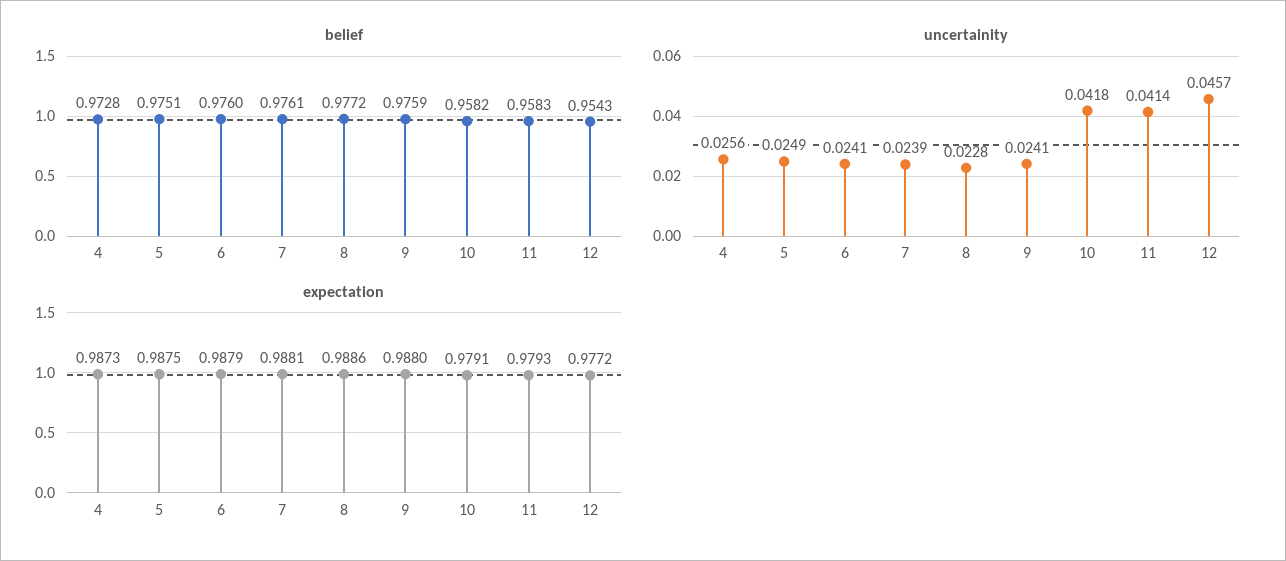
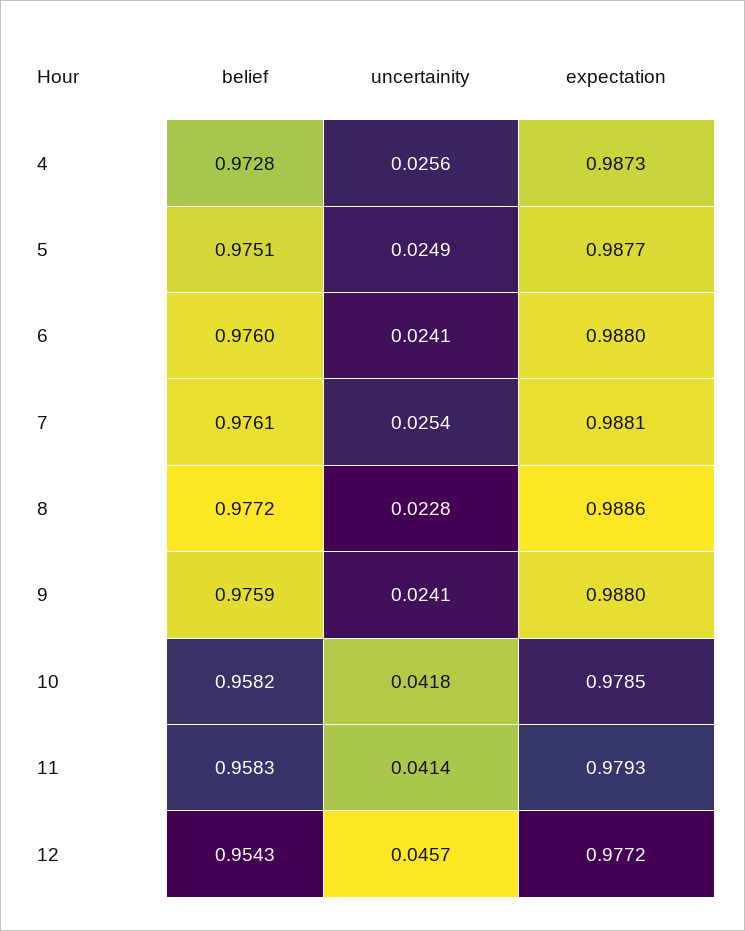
  {
    "belief": {
      "4": 0.9728,
      "5": 0.9751,
      "6": 0.976,
      "7": 0.9761,
      "8": 0.9772,
      "9": 0.9759,
      "10": 0.9582,
      "11": 0.9583,
      "12": 0.9543
    },
    "uncertainity": {
      "4": 0.0256,
      "5": 0.0249,
      "6": 0.0241,
-     "7": 0.0239,
+     "7": 0.0254,
      "8": 0.0228,
      "9": 0.0241,
      "10": 0.0418,
      "11": 0.0414,
      "12": 0.0457
    },
    "expectation": {
      "4": 0.9873,
-     "5": 0.9875,
+     "5": 0.9877,
-     "6": 0.9879,
+     "6": 0.988,
      "7": 0.9881,
      "8": 0.9886,
      "9": 0.988,
-     "10": 0.9791,
+     "10": 0.9785,
      "11": 0.9793,
      "12": 0.9772
    }
  }

